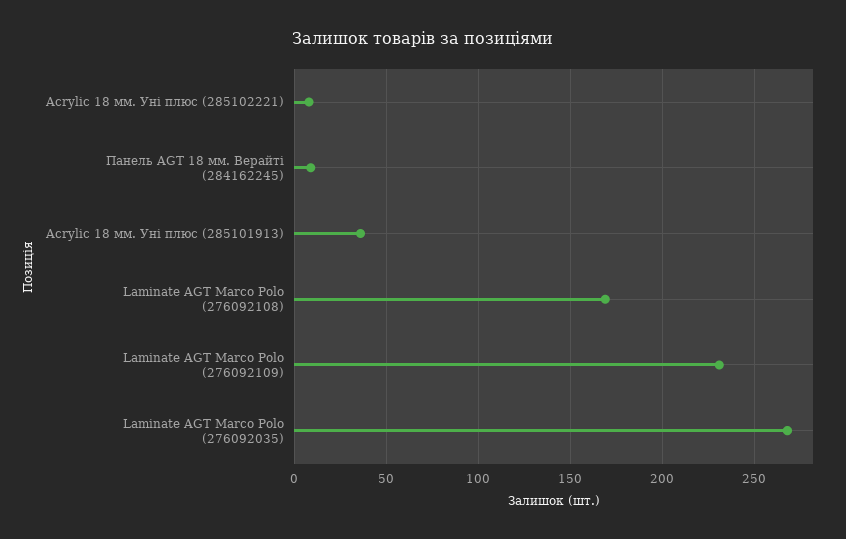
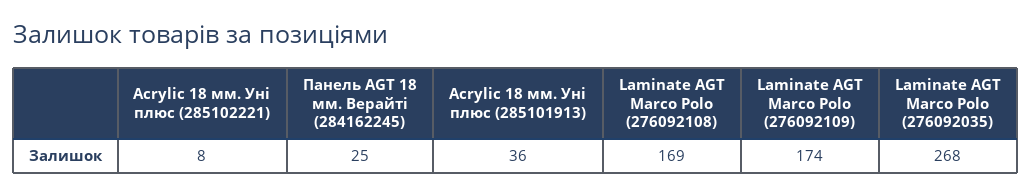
  {
    "Acrylic 18 мм. Уні плюс (285102221)": 8,
-   "Панель AGT 18 мм. Верайті (284162245)": 10,
+   "Панель AGT 18 мм. Верайті (284162245)": 25,
    "Acrylic 18 мм. Уні плюс (285101913)": 36,
    "Laminate AGT Marco Polo (276092108)": 169,
-   "Laminate AGT Marco Polo (276092109)": 230,
+   "Laminate AGT Marco Polo (276092109)": 174,
    "Laminate AGT Marco Polo (276092035)": 268
  }

